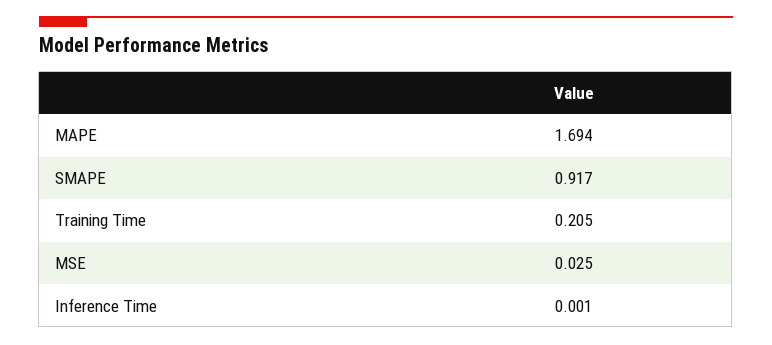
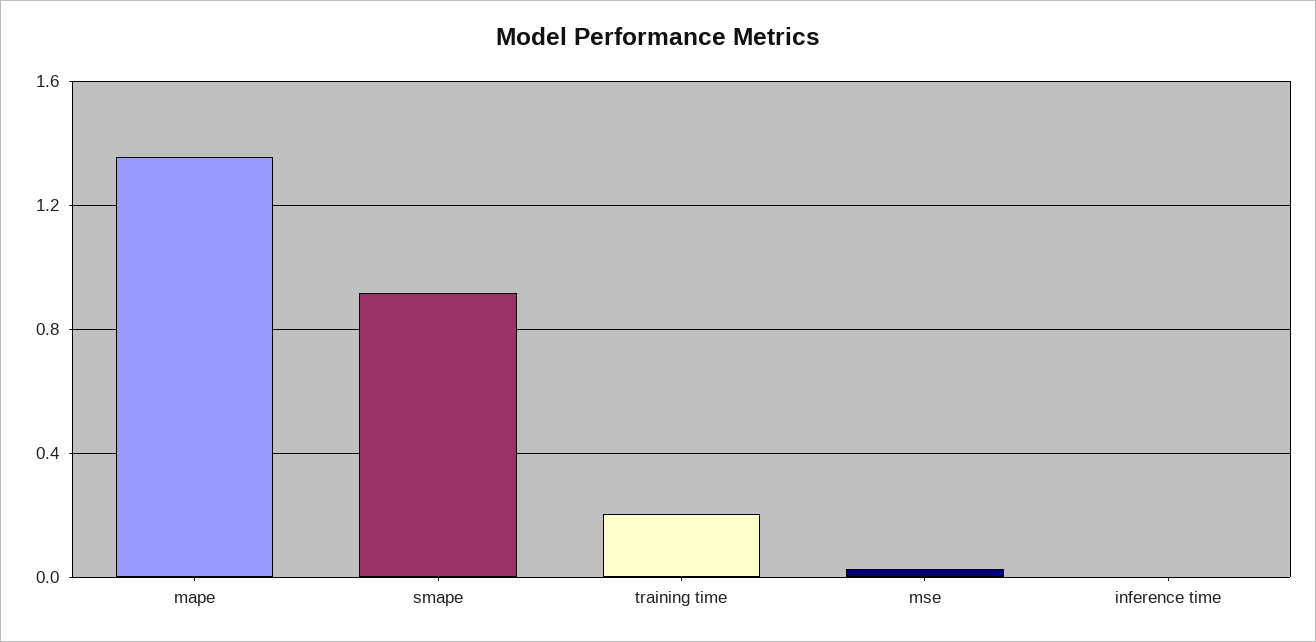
  {
-   "MAPE": 1.694,
+   "MAPE": 1.35,
    "SMAPE": 0.917,
    "Training Time": 0.205,
    "MSE": 0.025,
    "Inference Time": 0.001
  }

